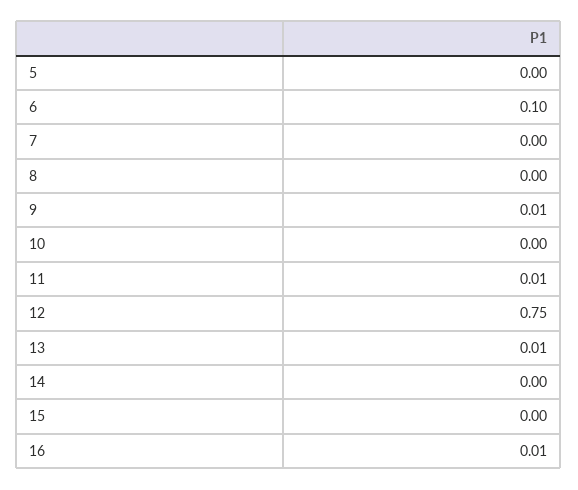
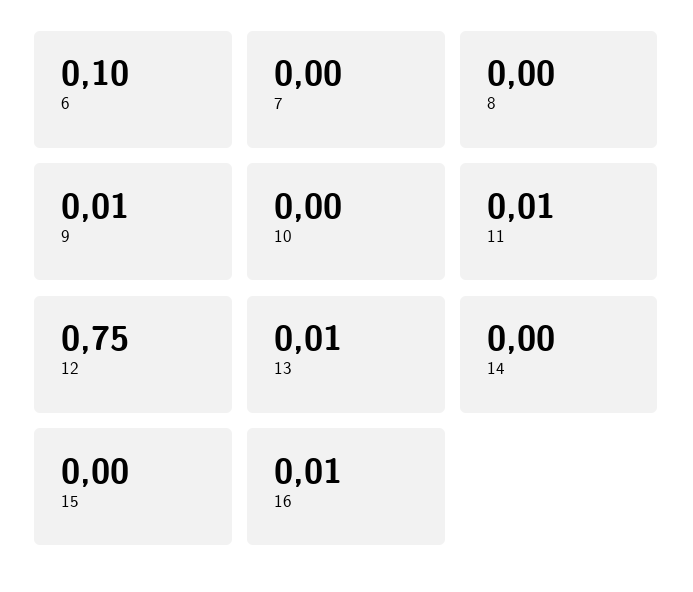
  {
-   "5": 0,
    "6": 0.1,
    "7": 0,
    "8": 0,
    "9": 0.01,
    "10": 0,
    "11": 0.01,
    "12": 0.75,
    "13": 0.01,
    "14": 0,
    "15": 0,
    "16": 0.01
  }

